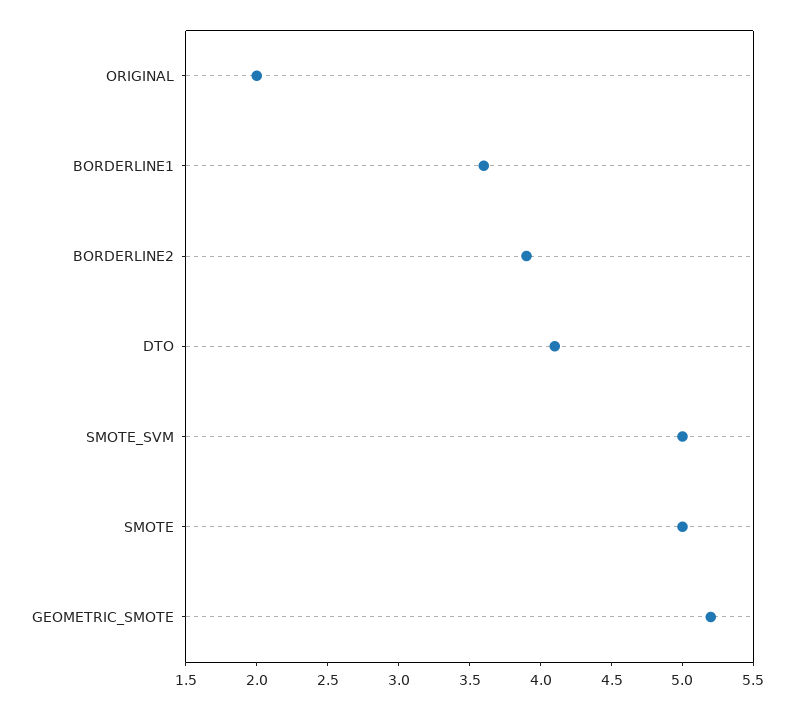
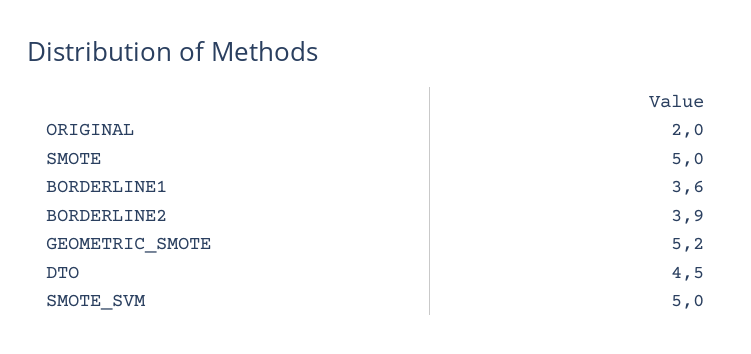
  {
    "ORIGINAL": 2,
    "BORDERLINE1": 3.6,
    "BORDERLINE2": 3.9,
-   "DTO": 4.1,
+   "DTO": 4.5,
    "SMOTE_SVM": 5,
    "SMOTE": 5,
    "GEOMETRIC_SMOTE": 5.2
  }

